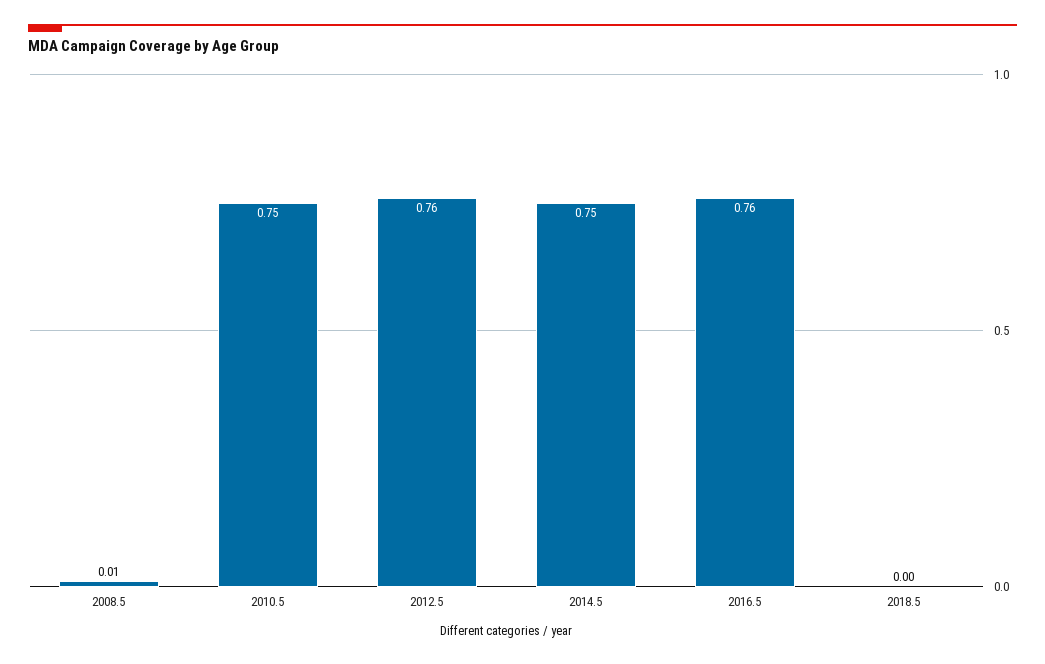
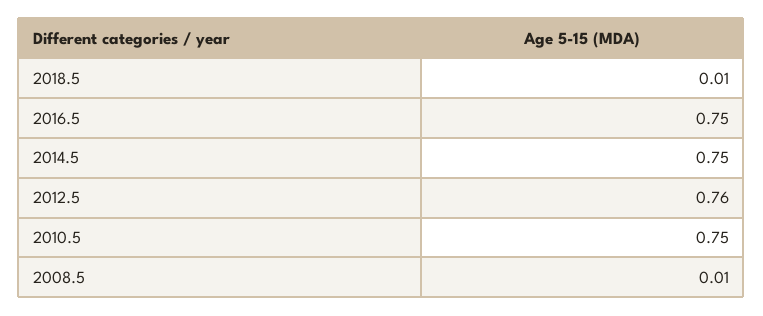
  {
    "2008.5": 0.01,
    "2010.5": 0.75,
    "2012.5": 0.76,
    "2014.5": 0.75,
-   "2016.5": 0.76,
+   "2016.5": 0.75,
-   "2018.5": 0
+   "2018.5": 0.01
  }

